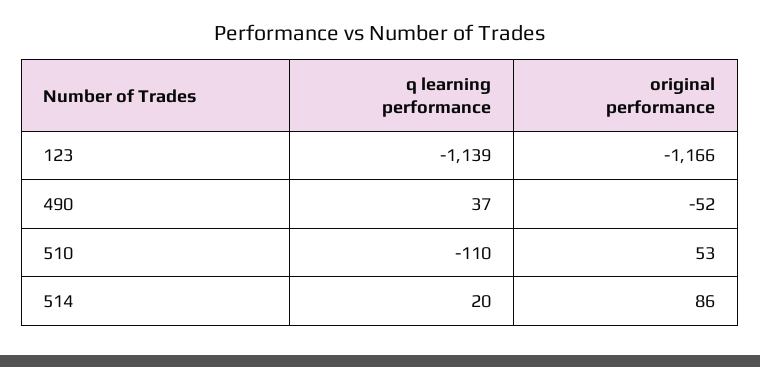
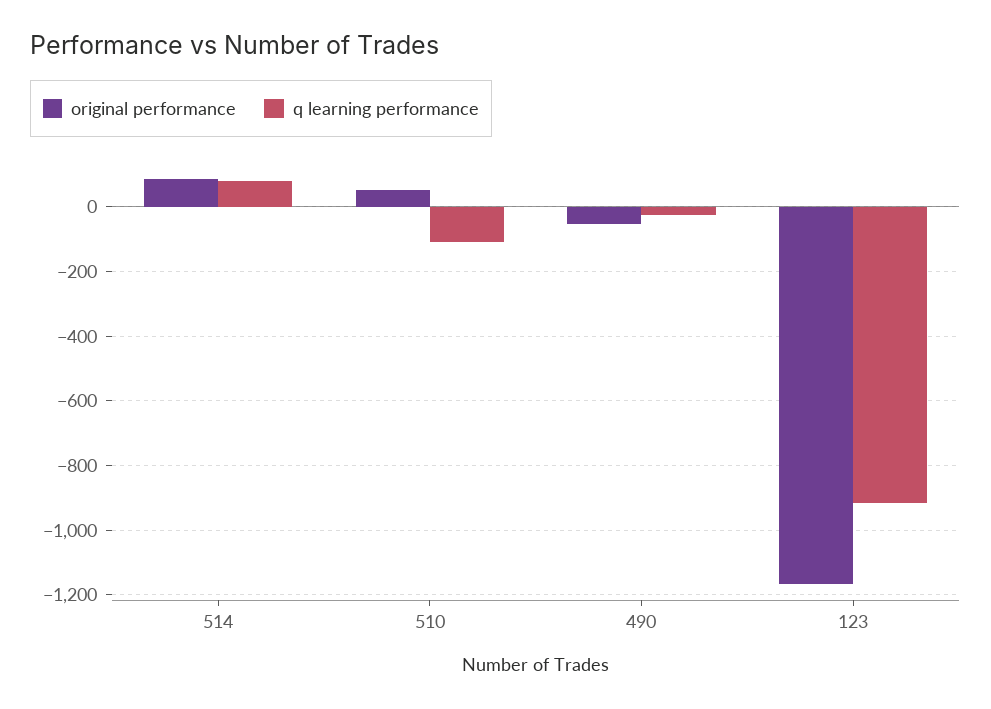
  {
    "q learning performance": {
-     "123": -1139,
+     "123": -920,
-     "490": 37,
+     "490": -20,
      "510": -110,
-     "514": 20
+     "514": 80
    },
    "original performance": {
      "123": -1166,
      "490": -52,
      "510": 53,
      "514": 86
    }
  }

